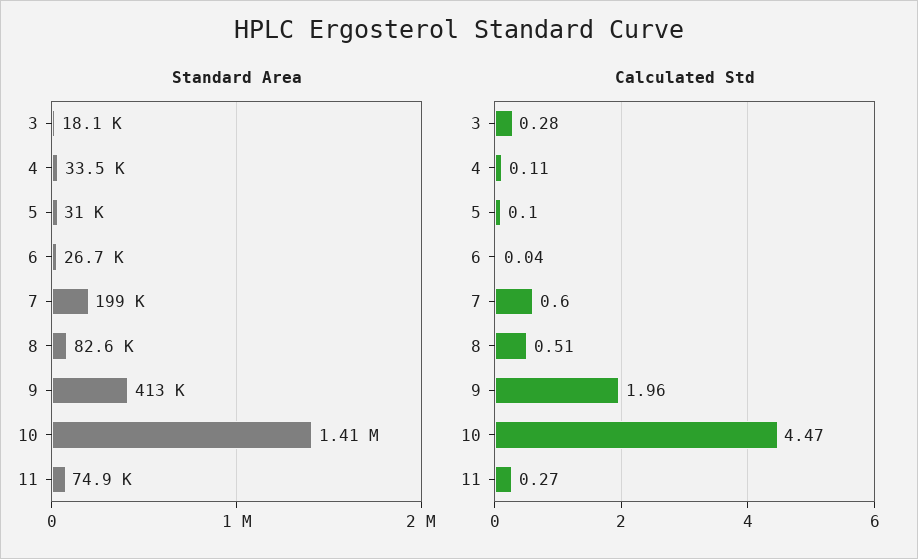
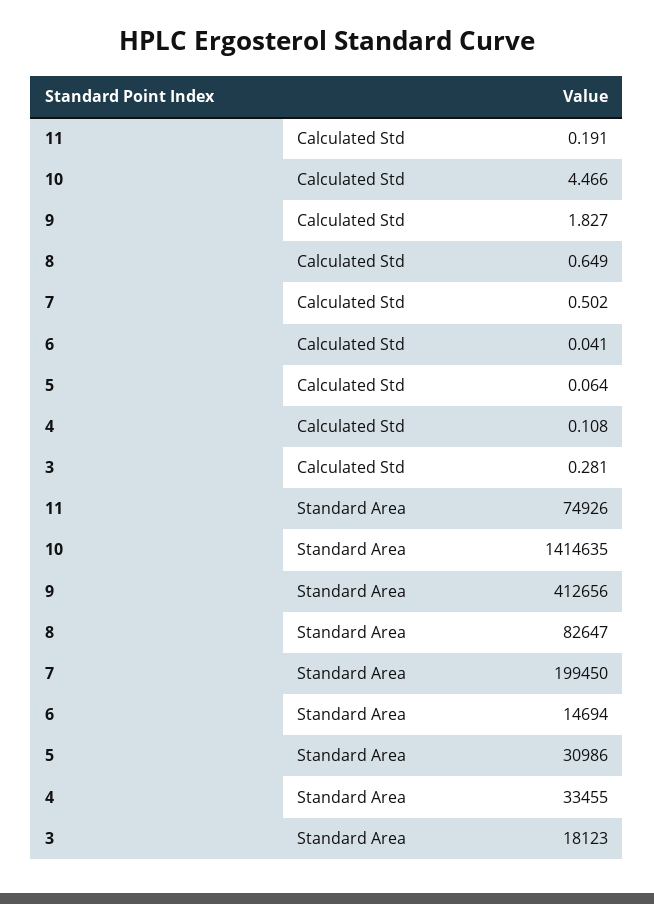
  {
    "Standard Area": {
      "3": 18123,
      "4": 33455,
      "5": 30986,
-     "6": 26700,
+     "6": 14694,
      "7": 199450,
      "8": 82647,
      "9": 412656,
      "10": 1414635,
      "11": 74926
    },
    "Calculated Std": {
      "3": 0.281,
      "4": 0.108,
-     "5": 0.1,
+     "5": 0.064,
      "6": 0.041,
-     "7": 0.6,
+     "7": 0.502,
-     "8": 0.51,
+     "8": 0.649,
-     "9": 1.96,
+     "9": 1.827,
      "10": 4.466,
-     "11": 0.27
+     "11": 0.191
    }
  }

